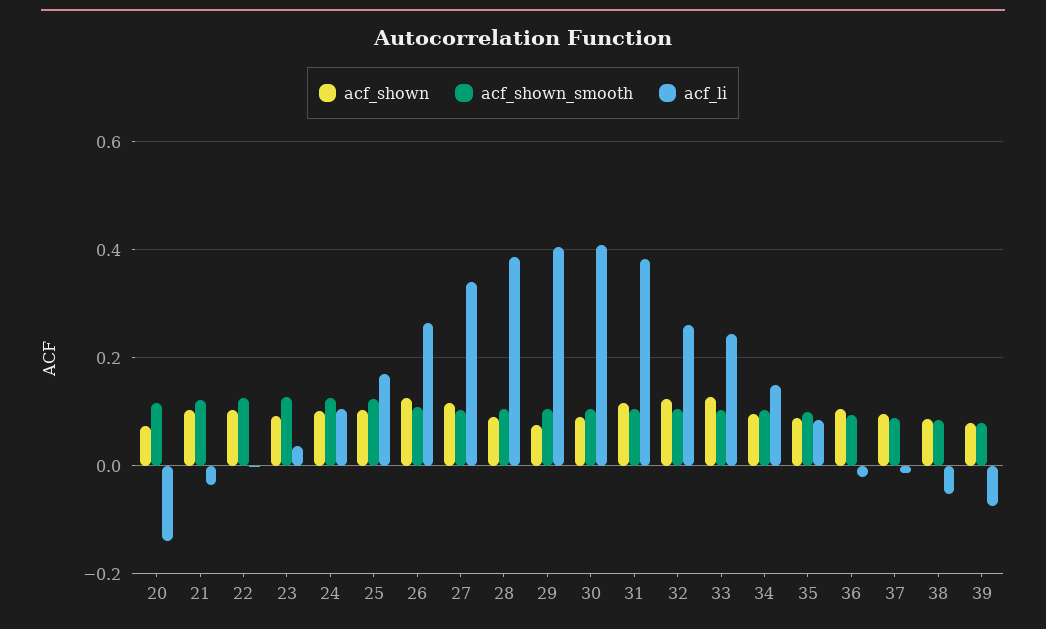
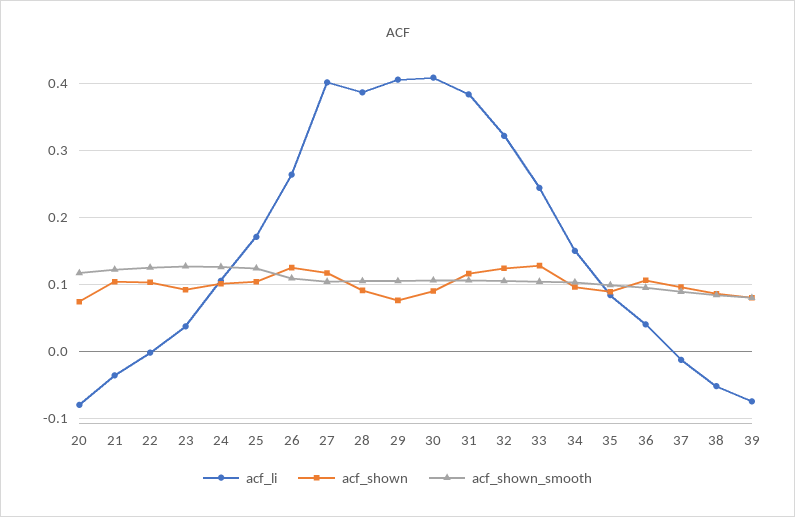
  {
    "acf_shown": {
      "20": 0.07,
      "21": 0.1,
      "22": 0.1,
      "23": 0.09,
      "24": 0.1,
      "25": 0.1,
      "26": 0.13,
      "27": 0.12,
      "28": 0.09,
      "29": 0.08,
      "30": 0.09,
      "31": 0.12,
      "32": 0.12,
      "33": 0.13,
      "34": 0.1,
      "35": 0.09,
      "36": 0.11,
      "37": 0.1,
      "38": 0.09,
      "39": 0.08
    },
    "acf_shown_smooth": {
      "20": 0.12,
      "21": 0.12,
      "22": 0.13,
      "23": 0.13,
      "24": 0.13,
      "25": 0.12,
      "26": 0.11,
      "27": 0.1,
      "28": 0.11,
      "29": 0.11,
      "30": 0.11,
      "31": 0.11,
      "32": 0.11,
      "33": 0.1,
      "34": 0.1,
      "35": 0.1,
      "36": 0.1,
      "37": 0.09,
      "38": 0.08,
      "39": 0.08
    },
    "acf_li": {
-     "20": -0.14,
+     "20": -0.08,
      "21": -0.04,
      "22": 0,
      "23": 0.04,
      "24": 0.11,
      "25": 0.17,
      "26": 0.26,
-     "27": 0.34,
+     "27": 0.4,
      "28": 0.39,
      "29": 0.41,
      "30": 0.41,
      "31": 0.38,
-     "32": 0.26,
+     "32": 0.32,
      "33": 0.24,
      "34": 0.15,
      "35": 0.08,
-     "36": -0.02,
+     "36": 0.04,
      "37": -0.01,
      "38": -0.05,
      "39": -0.08
    }
  }

